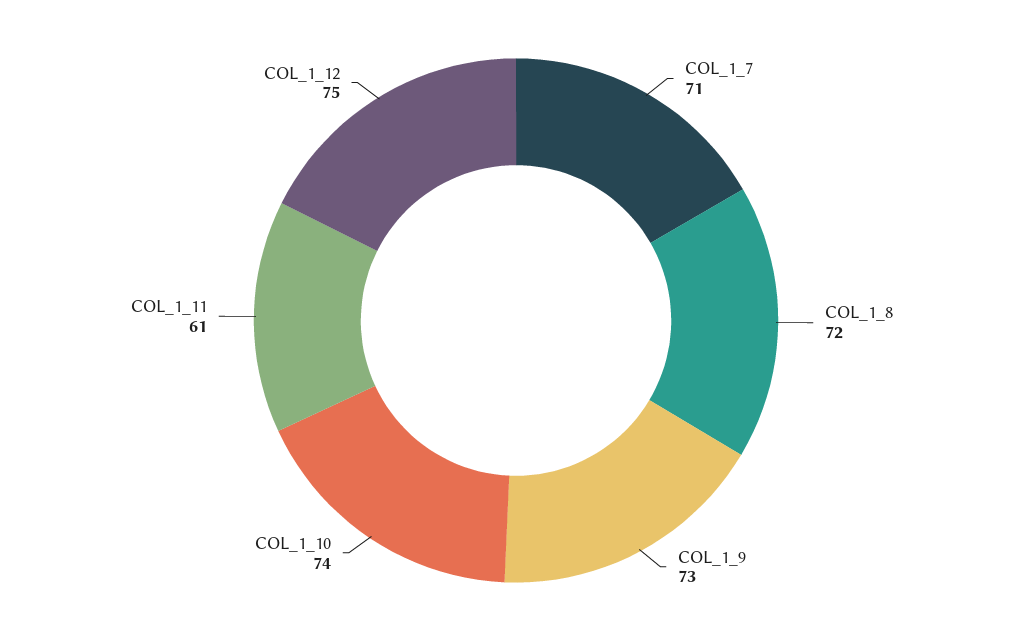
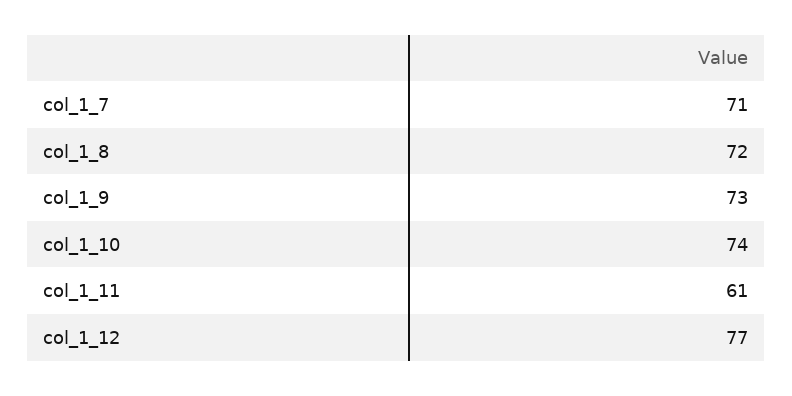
  {
    "COL_1_7": 71,
    "COL_1_8": 72,
    "COL_1_9": 73,
    "COL_1_10": 74,
    "COL_1_11": 61,
-   "COL_1_12": 75
+   "COL_1_12": 77
  }

